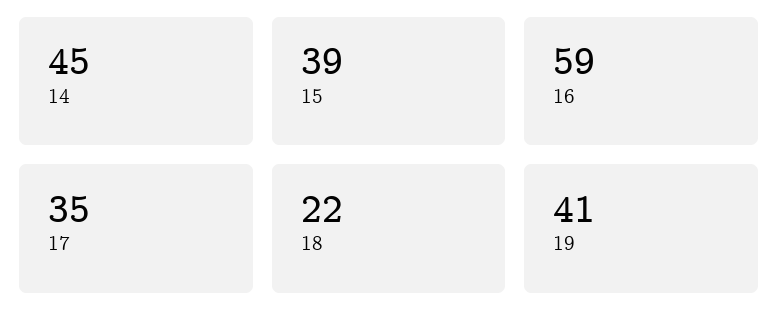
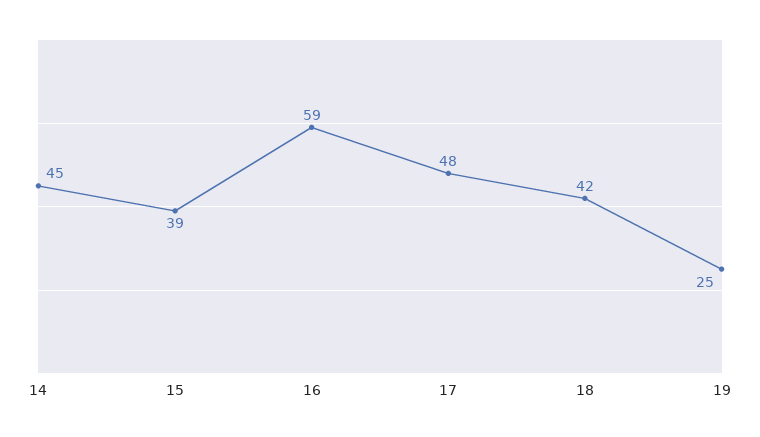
  {
    "14": 45,
    "15": 39,
    "16": 59,
-   "17": 35,
+   "17": 48,
-   "18": 22,
+   "18": 42,
-   "19": 41
+   "19": 25
  }

